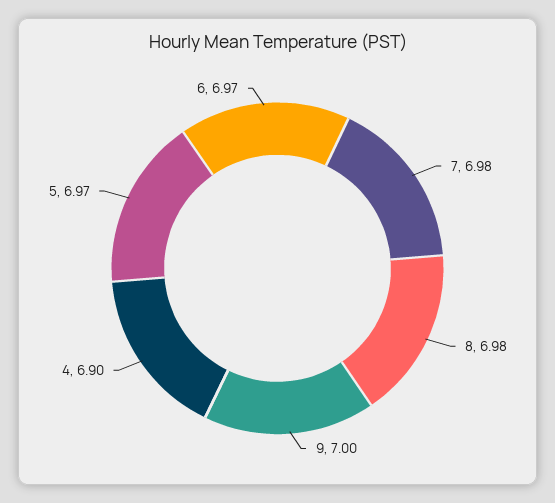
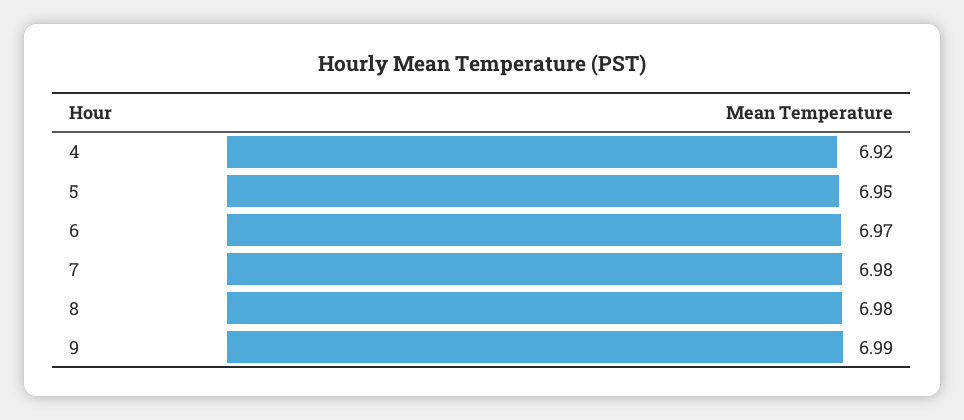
  {
    "7": 6.98,
    "8": 6.98,
-   "9": 7,
+   "9": 6.99,
-   "4": 6.9,
+   "4": 6.92,
-   "5": 6.97,
+   "5": 6.95,
    "6": 6.97
  }

